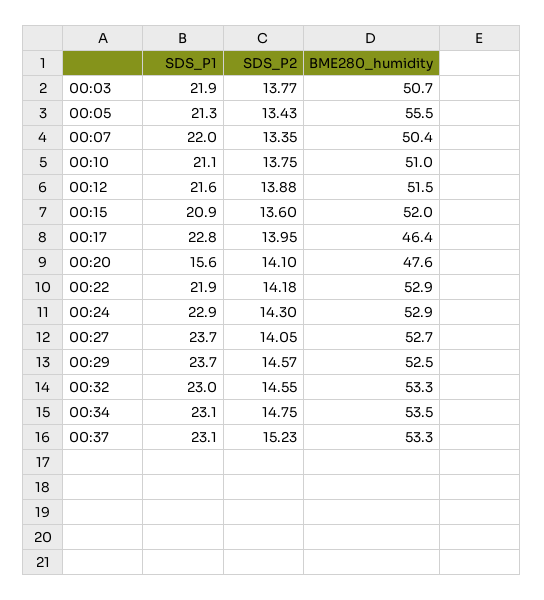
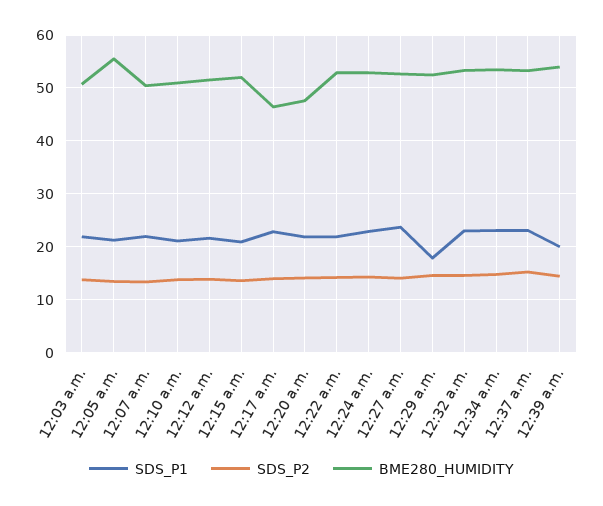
  {
    "SDS_P1": {
      "00:03": 21.9,
      "00:05": 21.3,
      "00:07": 22,
      "00:10": 21.1,
      "00:12": 21.6,
      "00:15": 20.9,
      "00:17": 22.8,
-     "00:20": 15.6,
+     "00:20": 22,
      "00:22": 21.9,
      "00:24": 22.9,
      "00:27": 23.7,
-     "00:29": 23.7,
+     "00:29": 18,
      "00:32": 23,
      "00:34": 23.1,
-     "00:37": 23.1
+     "00:37": 23.1,
+     "12:39 a.m.": 20
    },
    "SDS_P2": {
      "00:03": 13.77,
      "00:05": 13.43,
      "00:07": 13.35,
      "00:10": 13.75,
      "00:12": 13.88,
      "00:15": 13.6,
      "00:17": 13.95,
      "00:20": 14.1,
      "00:22": 14.18,
      "00:24": 14.3,
      "00:27": 14.05,
      "00:29": 14.57,
      "00:32": 14.55,
      "00:34": 14.75,
-     "00:37": 15.23
+     "00:37": 15.23,
+     "12:39 a.m.": 14
    },
    "BME280_humidity": {
      "00:03": 50.7,
      "00:05": 55.5,
      "00:07": 50.4,
      "00:10": 51,
      "00:12": 51.5,
      "00:15": 52,
      "00:17": 46.4,
      "00:20": 47.6,
      "00:22": 52.9,
      "00:24": 52.9,
      "00:27": 52.7,
      "00:29": 52.5,
      "00:32": 53.3,
      "00:34": 53.5,
-     "00:37": 53.3
+     "00:37": 53.3,
+     "12:39 a.m.": 54
    }
  }

